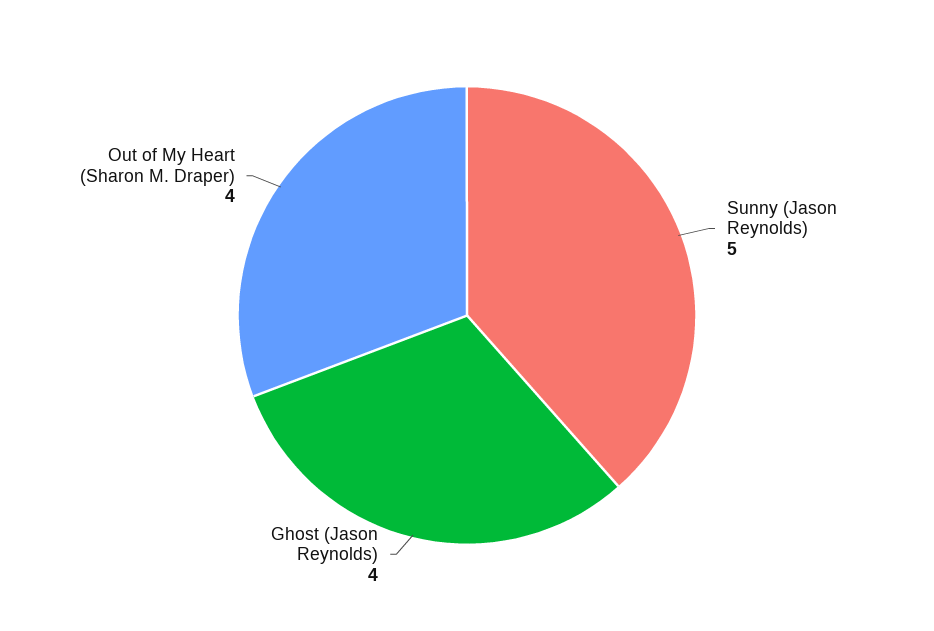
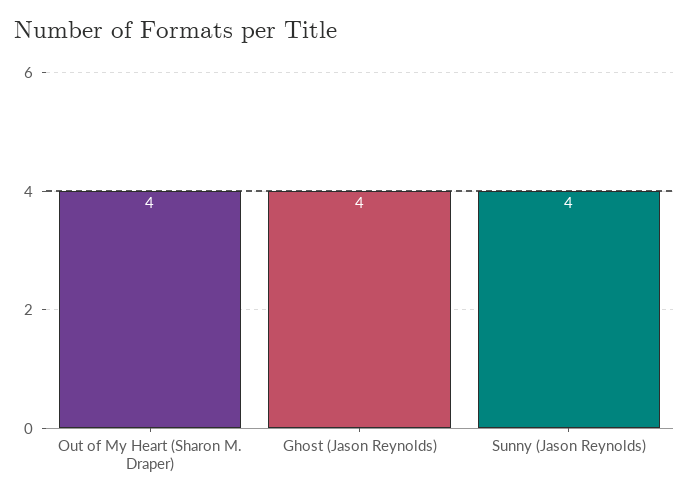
  {
-   "Sunny (Jason Reynolds)": 5,
+   "Sunny (Jason Reynolds)": 4,
    "Ghost (Jason Reynolds)": 4,
    "Out of My Heart (Sharon M. Draper)": 4
  }

